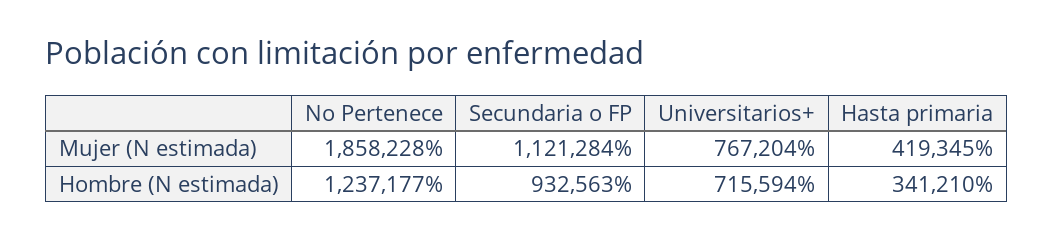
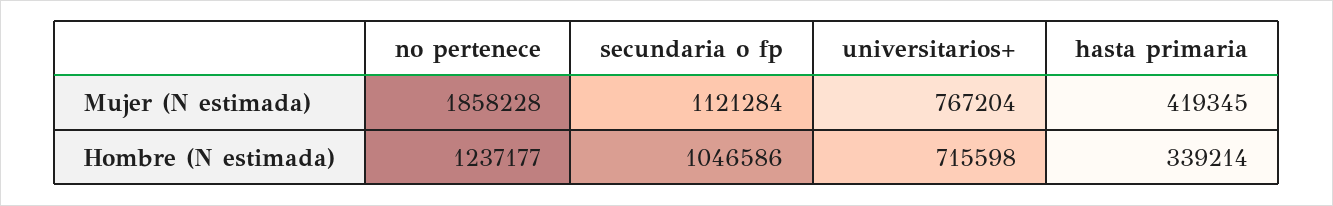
  {
    "No Pertenece": {
      "Mujer (N estimada)": 1858228,
      "Hombre (N estimada)": 1237177
    },
    "Secundaria o FP": {
      "Mujer (N estimada)": 1121284,
-     "Hombre (N estimada)": 932563
+     "Hombre (N estimada)": 1046586
    },
    "Universitarios+": {
      "Mujer (N estimada)": 767204,
-     "Hombre (N estimada)": 715594
+     "Hombre (N estimada)": 715598
    },
    "Hasta primaria": {
      "Mujer (N estimada)": 419345,
-     "Hombre (N estimada)": 341210
+     "Hombre (N estimada)": 339214
    }
  }

